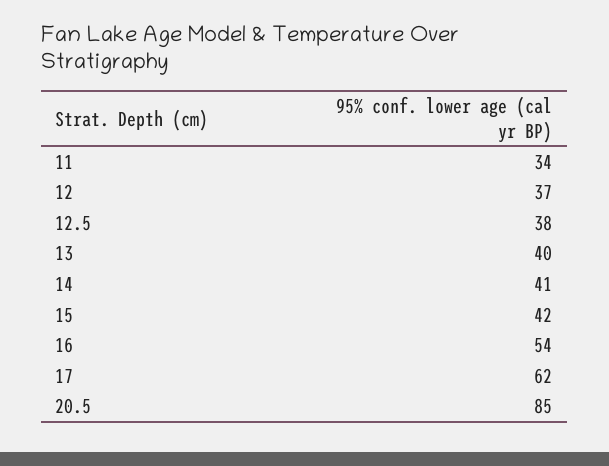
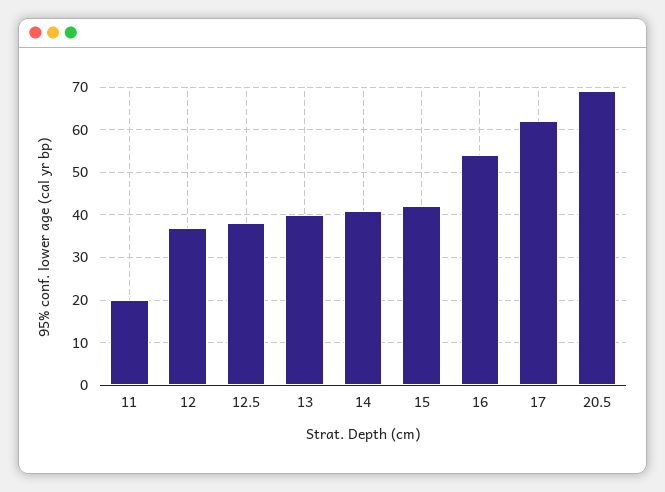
  {
-   "11": 34,
+   "11": 20,
    "12": 37,
    "12.5": 38,
    "13": 40,
    "14": 41,
    "15": 42,
    "16": 54,
    "17": 62,
-   "20.5": 85
+   "20.5": 70
  }

